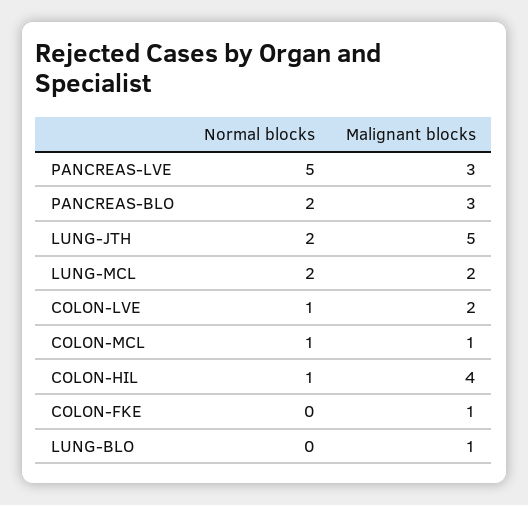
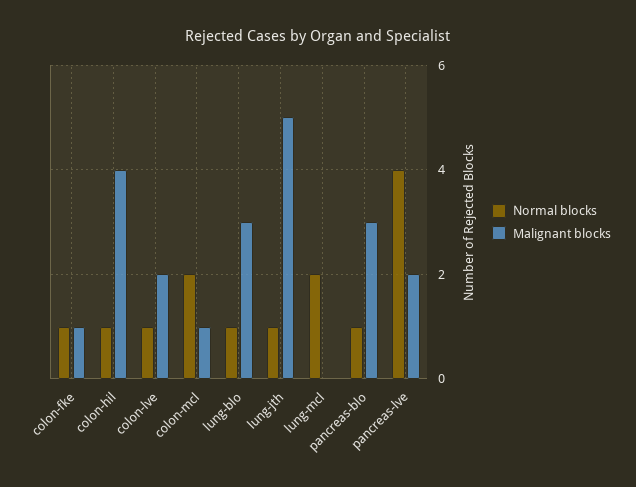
  {
    "Normal blocks": {
-     "PANCREAS-LVE": 5,
+     "PANCREAS-LVE": 4,
-     "PANCREAS-BLO": 2,
+     "PANCREAS-BLO": 1,
-     "LUNG-JTH": 2,
+     "LUNG-JTH": 1,
      "LUNG-MCL": 2,
      "COLON-LVE": 1,
-     "COLON-MCL": 1,
+     "COLON-MCL": 2,
      "COLON-HIL": 1,
-     "COLON-FKE": 0,
+     "COLON-FKE": 1,
-     "LUNG-BLO": 0
+     "LUNG-BLO": 1
    },
    "Malignant blocks": {
-     "PANCREAS-LVE": 3,
+     "PANCREAS-LVE": 2,
      "PANCREAS-BLO": 3,
      "LUNG-JTH": 5,
-     "LUNG-MCL": 2,
+     "LUNG-MCL": 0,
      "COLON-LVE": 2,
      "COLON-MCL": 1,
      "COLON-HIL": 4,
      "COLON-FKE": 1,
-     "LUNG-BLO": 1
+     "LUNG-BLO": 3
    }
  }

